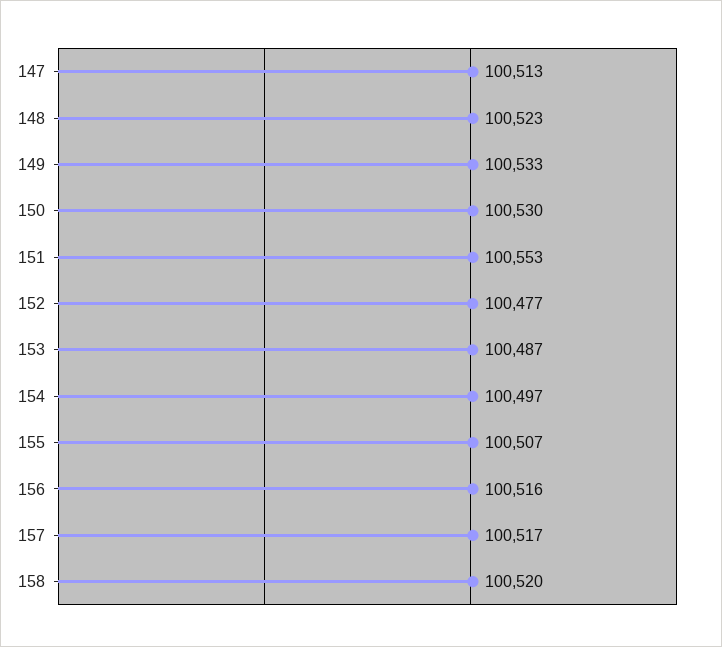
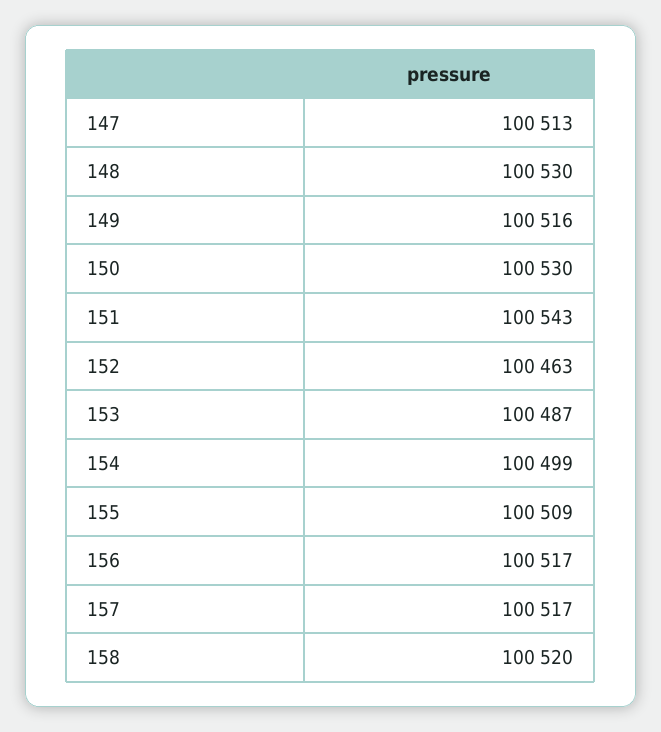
  {
    "147": 100513,
-   "148": 100523,
+   "148": 100530,
-   "149": 100533,
+   "149": 100516,
    "150": 100530,
-   "151": 100553,
+   "151": 100543,
-   "152": 100477,
+   "152": 100463,
    "153": 100487,
-   "154": 100497,
+   "154": 100499,
-   "155": 100507,
+   "155": 100509,
-   "156": 100516,
+   "156": 100517,
    "157": 100517,
    "158": 100520
  }

